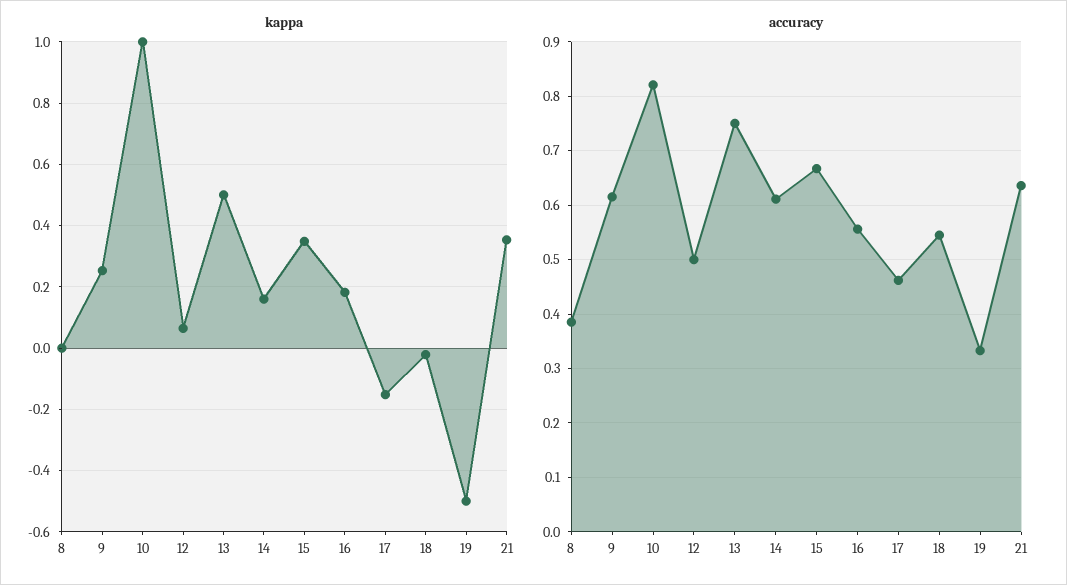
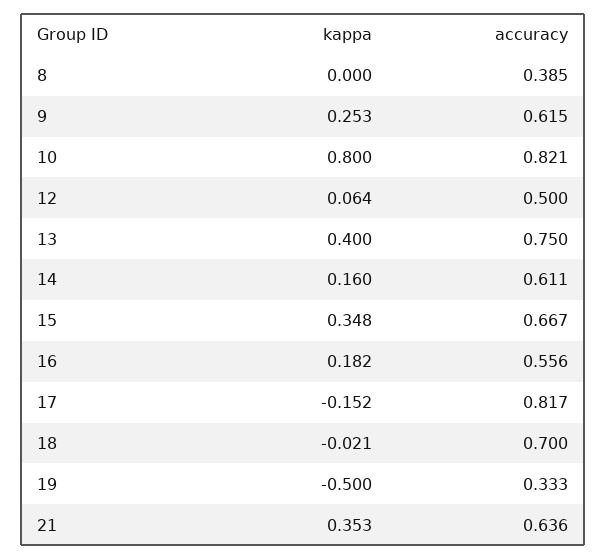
  {
    "kappa": {
      "8": 0,
      "9": 0.253,
-     "10": 1,
+     "10": 0.8,
      "12": 0.064,
-     "13": 0.5,
+     "13": 0.4,
      "14": 0.16,
      "15": 0.348,
      "16": 0.182,
      "17": -0.152,
      "18": -0.021,
      "19": -0.5,
      "21": 0.353
    },
    "accuracy": {
      "8": 0.385,
      "9": 0.615,
      "10": 0.821,
      "12": 0.5,
      "13": 0.75,
      "14": 0.611,
      "15": 0.667,
      "16": 0.556,
-     "17": 0.46,
+     "17": 0.817,
-     "18": 0.54,
+     "18": 0.7,
      "19": 0.333,
      "21": 0.636
    }
  }

